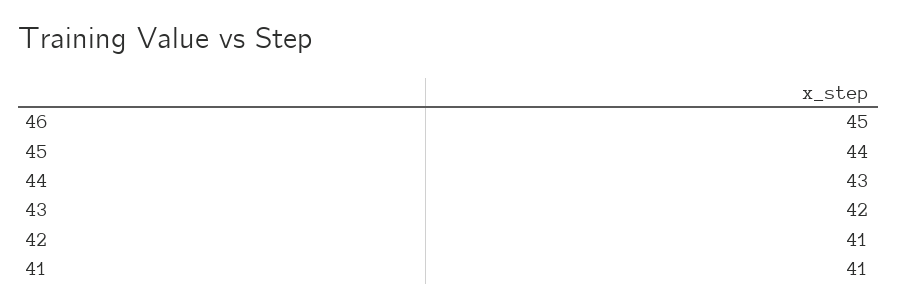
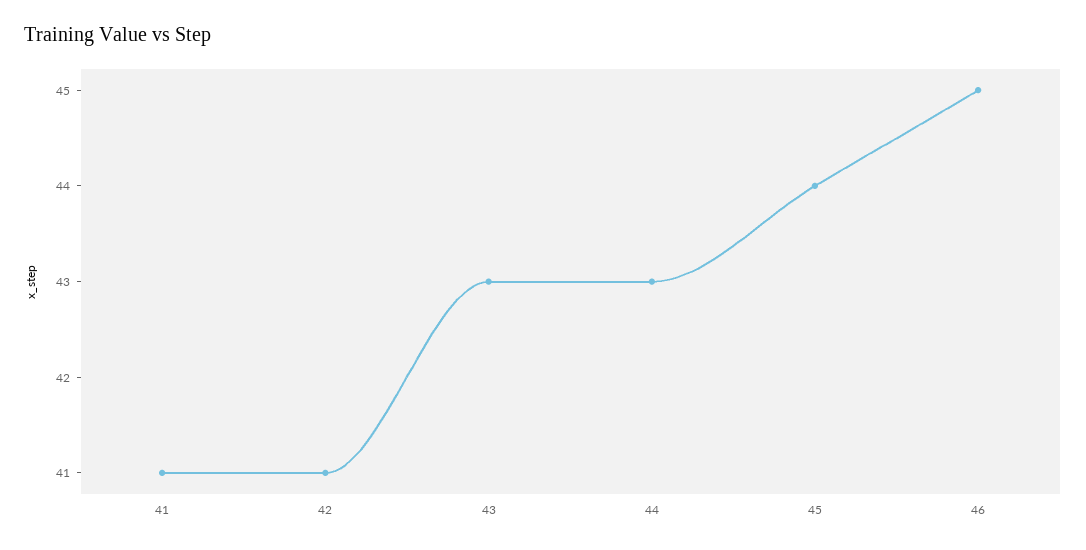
  {
    "46": 45,
    "45": 44,
    "44": 43,
-   "43": 42,
+   "43": 43,
    "42": 41,
    "41": 41
  }

